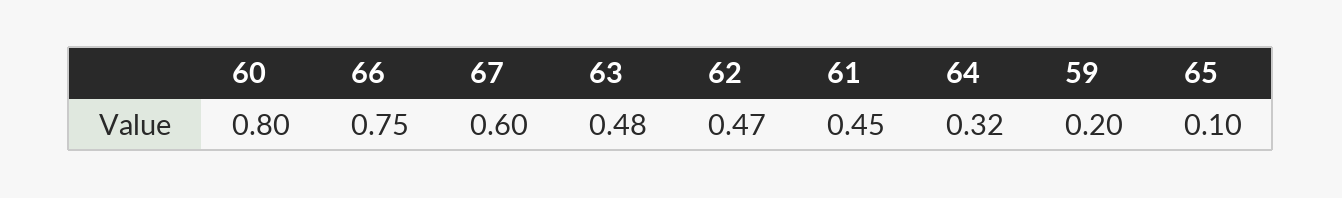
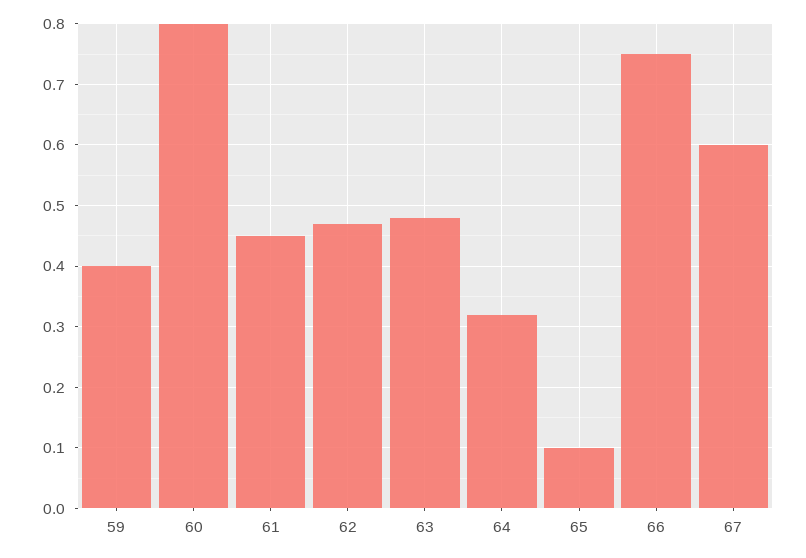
  {
    "60": 0.8,
    "66": 0.75,
    "67": 0.6,
    "63": 0.48,
    "62": 0.47,
    "61": 0.45,
    "64": 0.32,
-   "59": 0.2,
+   "59": 0.4,
    "65": 0.1
  }

